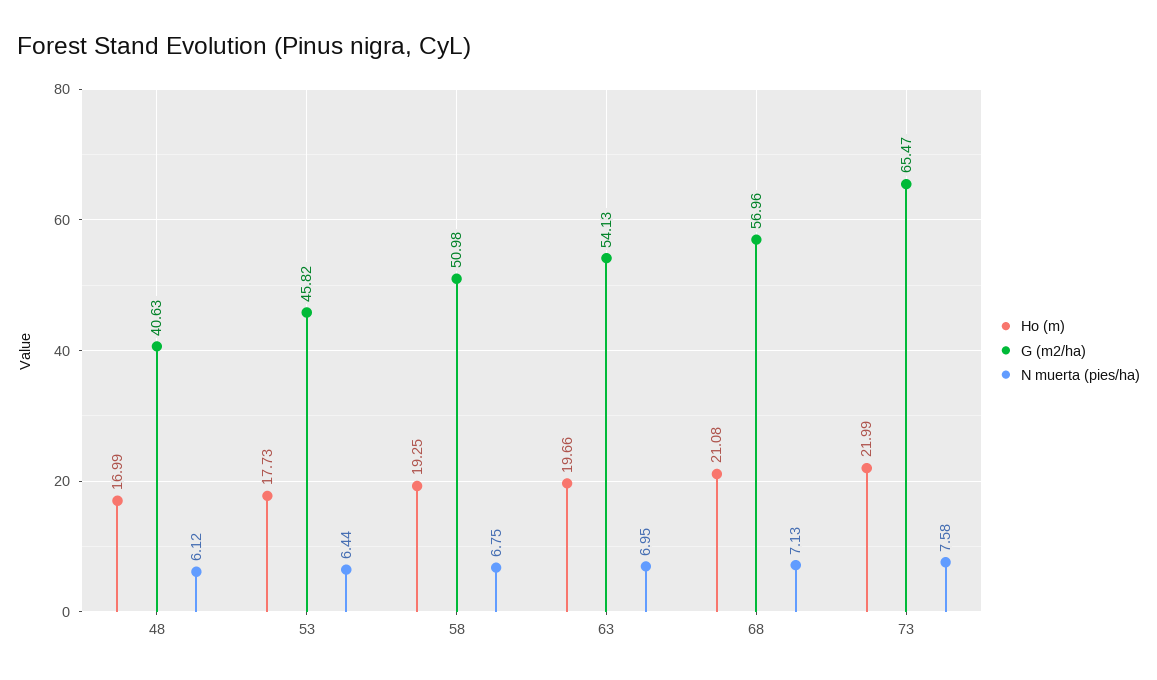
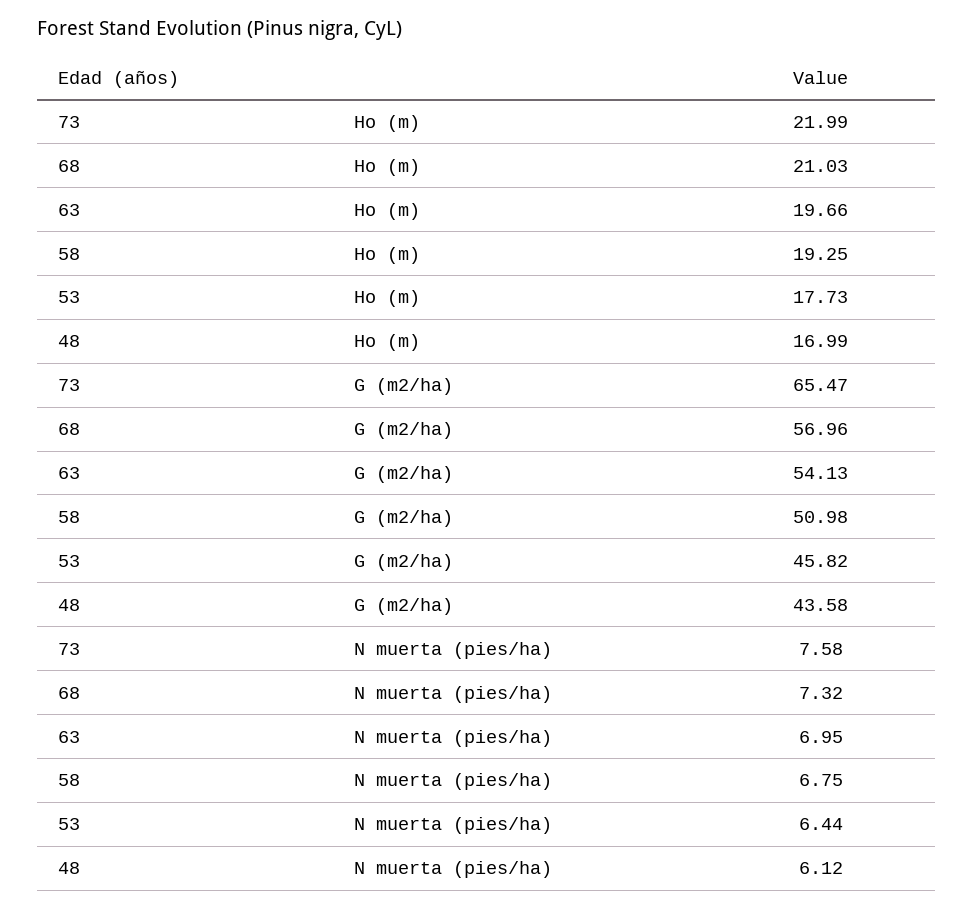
  {
    "Ho (m)": {
      "48": 16.99,
      "53": 17.73,
      "58": 19.25,
      "63": 19.66,
-     "68": 21.08,
+     "68": 21.03,
      "73": 21.99
    },
    "G (m2/ha)": {
-     "48": 40.63,
+     "48": 43.58,
      "53": 45.82,
      "58": 50.98,
      "63": 54.13,
      "68": 56.96,
      "73": 65.47
    },
    "N muerta (pies/ha)": {
      "48": 6.12,
      "53": 6.44,
      "58": 6.75,
      "63": 6.95,
-     "68": 7.13,
+     "68": 7.32,
      "73": 7.58
    }
  }

